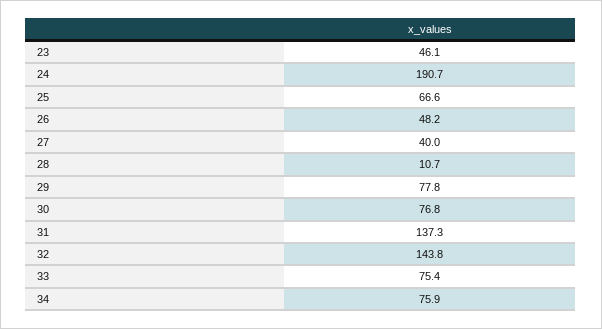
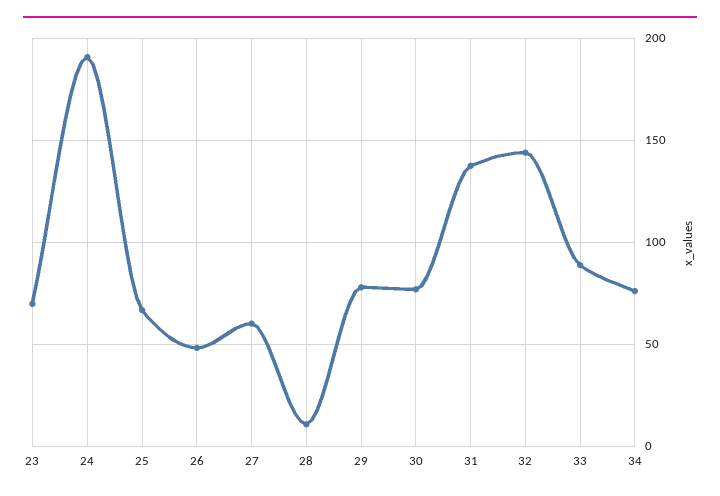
  {
-   "23": 46.1,
+   "23": 70,
    "24": 190.7,
    "25": 66.6,
    "26": 48.2,
-   "27": 40,
+   "27": 60,
    "28": 10.7,
    "29": 77.8,
    "30": 76.8,
    "31": 137.3,
    "32": 143.8,
-   "33": 75.4,
+   "33": 90,
    "34": 75.9
  }

